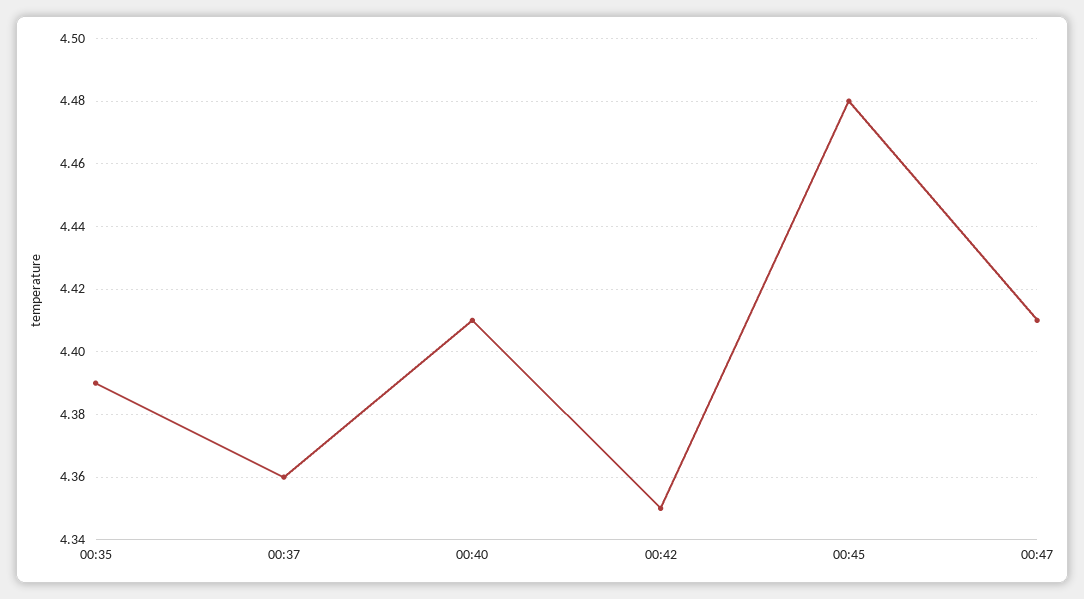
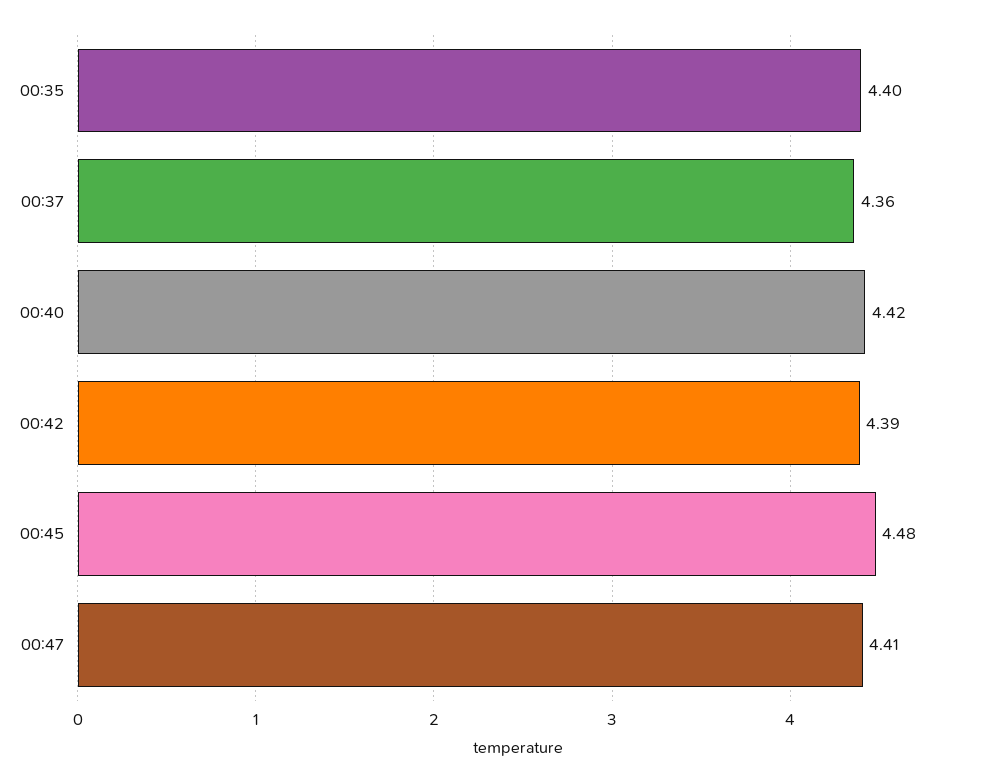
  {
-   "00:35": 4.39,
+   "00:35": 4.4,
    "00:37": 4.36,
-   "00:40": 4.41,
+   "00:40": 4.42,
-   "00:42": 4.35,
+   "00:42": 4.39,
    "00:45": 4.48,
    "00:47": 4.41
  }

